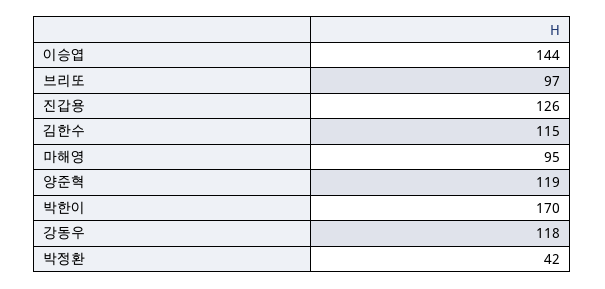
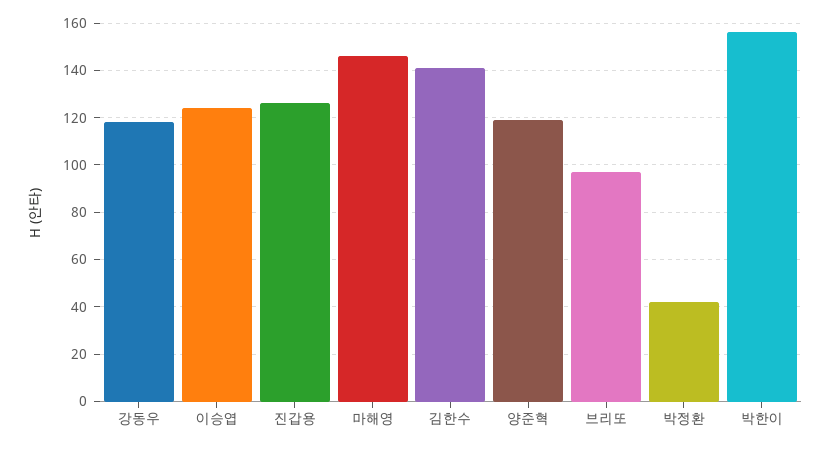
  {
-   "이승엽": 144,
+   "이승엽": 125,
    "브리또": 97,
    "진갑용": 126,
-   "김한수": 115,
+   "김한수": 140,
-   "마해영": 95,
+   "마해영": 145,
    "양준혁": 119,
-   "박한이": 170,
+   "박한이": 155,
    "강동우": 118,
    "박정환": 42
  }

